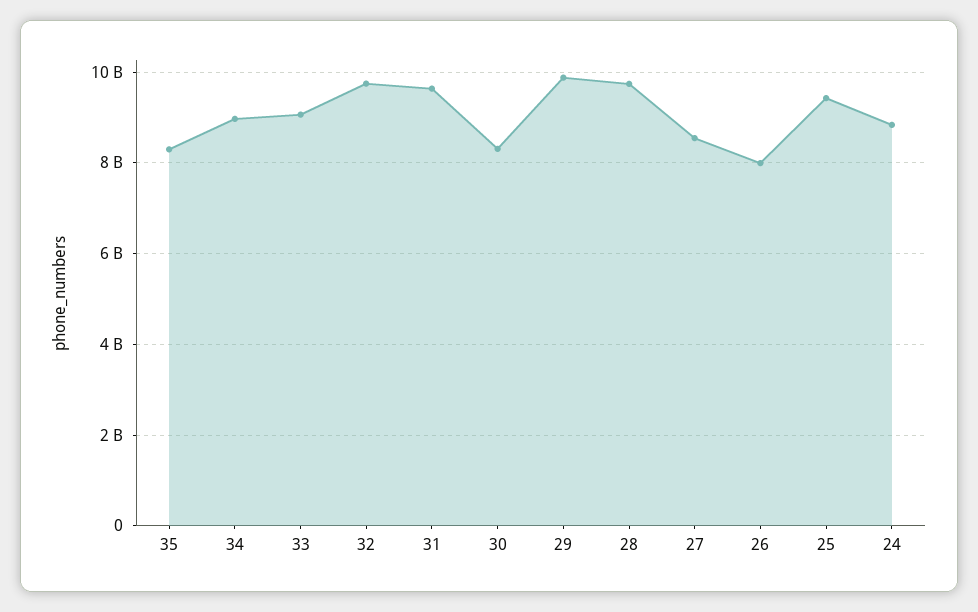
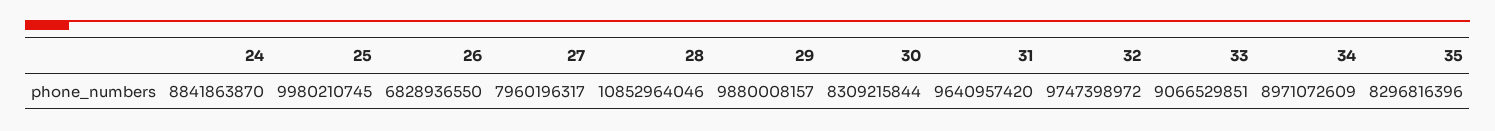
  {
    "35": 8296816396,
    "34": 8971072609,
    "33": 9066529851,
    "32": 9747398972,
    "31": 9640957420,
    "30": 8309215844,
    "29": 9880008157,
-   "28": 9800000000,
+   "28": 10852964046,
-   "27": 8600000000,
+   "27": 7960196317,
-   "26": 8000000000,
+   "26": 6828936550,
-   "25": 9400000000,
+   "25": 9980210745,
    "24": 8841863870
  }

